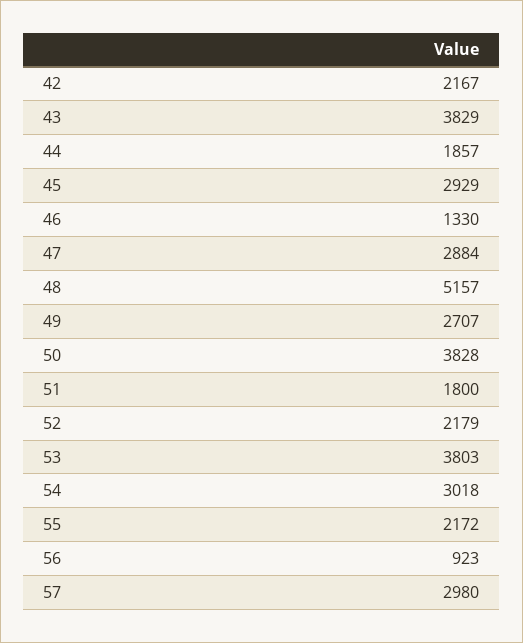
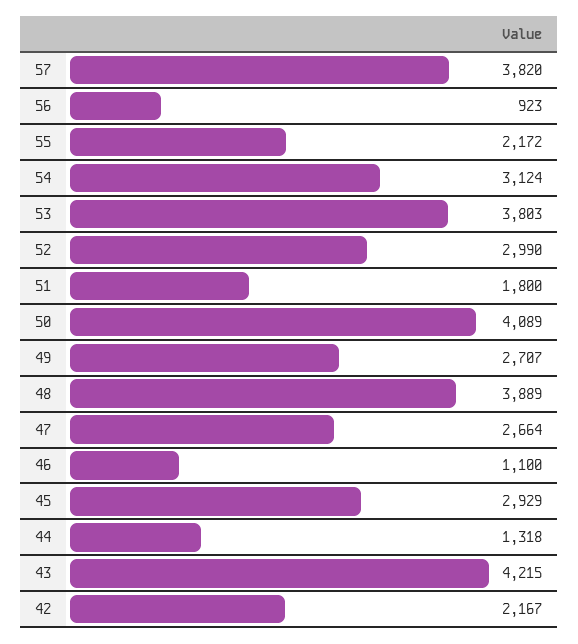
  {
    "42": 2167,
-   "43": 3829,
+   "43": 4215,
-   "44": 1857,
+   "44": 1318,
    "45": 2929,
-   "46": 1330,
+   "46": 1100,
-   "47": 2884,
+   "47": 2664,
-   "48": 5157,
+   "48": 3889,
    "49": 2707,
-   "50": 3828,
+   "50": 4089,
    "51": 1800,
-   "52": 2179,
+   "52": 2990,
    "53": 3803,
-   "54": 3018,
+   "54": 3124,
    "55": 2172,
    "56": 923,
-   "57": 2980
+   "57": 3820
  }

